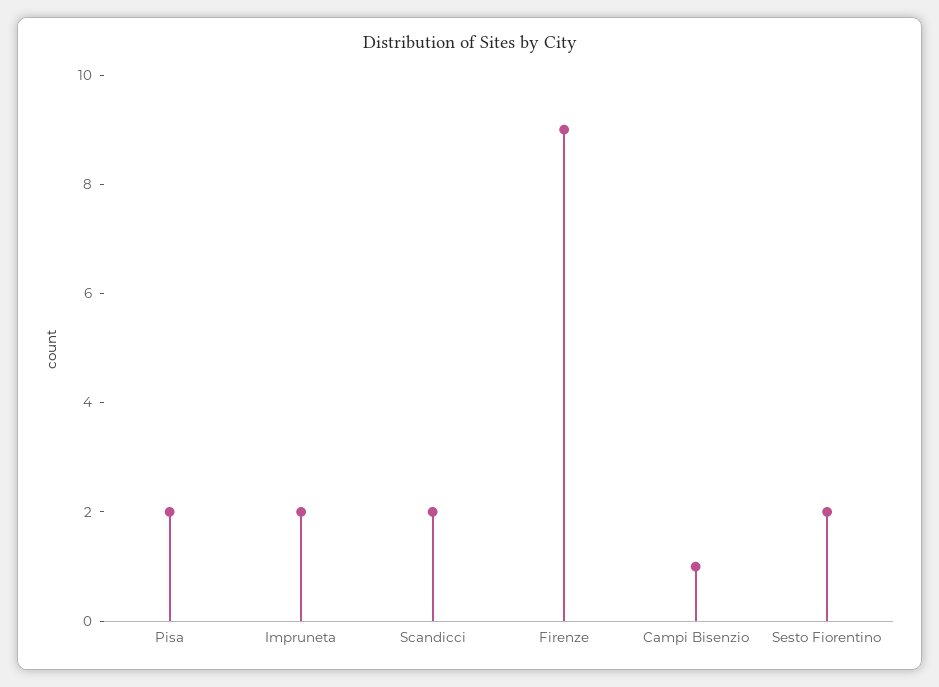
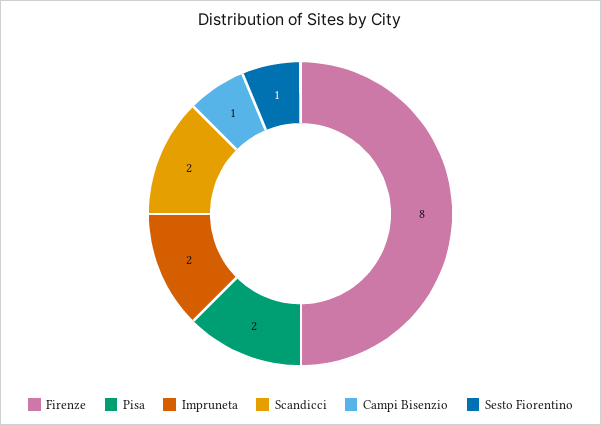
  {
    "Pisa": 2,
    "Impruneta": 2,
    "Scandicci": 2,
-   "Firenze": 9,
+   "Firenze": 8,
    "Campi Bisenzio": 1,
-   "Sesto Fiorentino": 2
+   "Sesto Fiorentino": 1
  }

